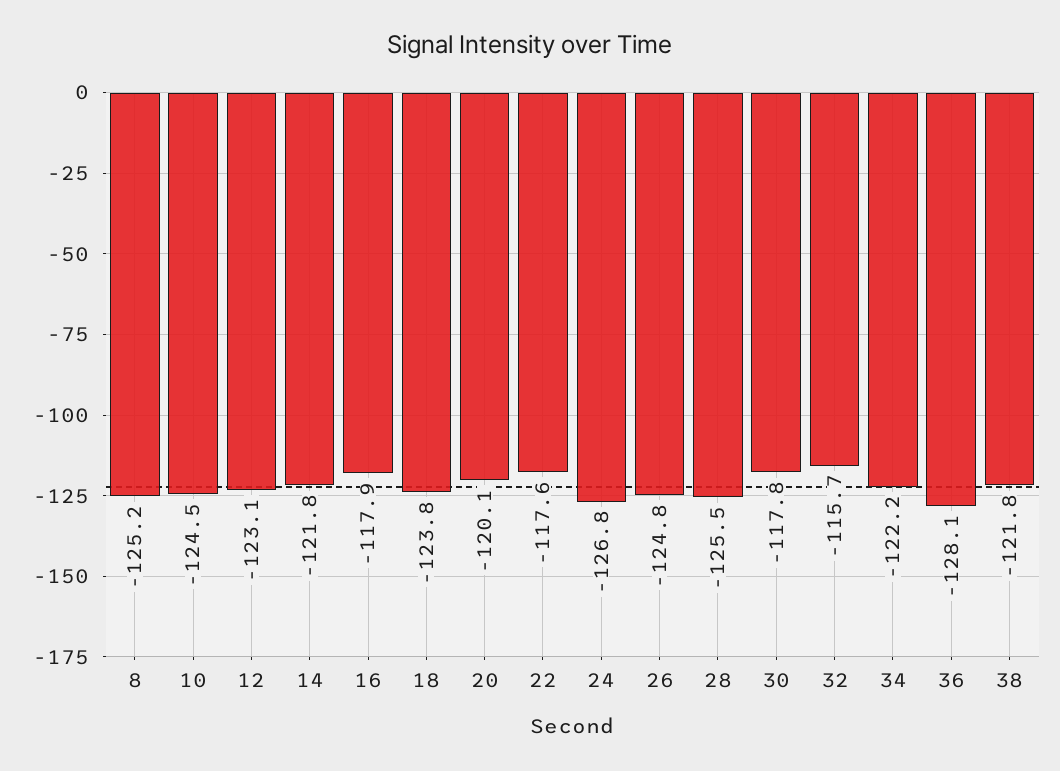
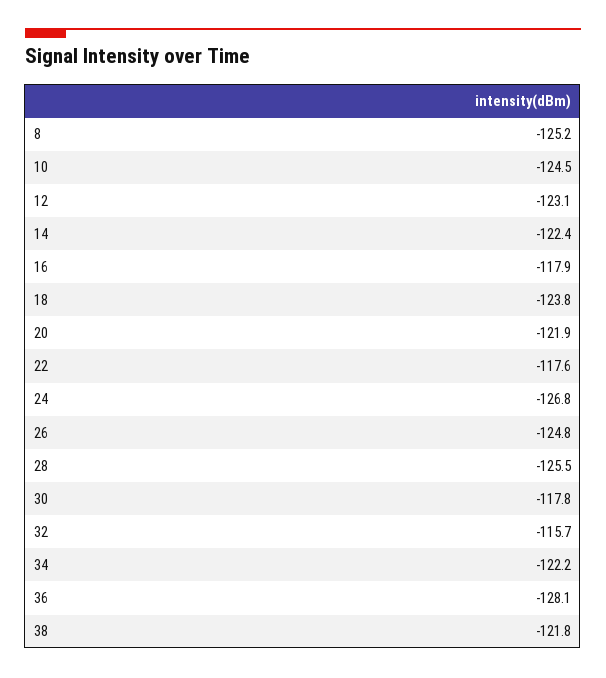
  {
    "8": -125.2,
    "10": -124.5,
    "12": -123.1,
-   "14": -121.8,
+   "14": -122.4,
    "16": -117.9,
    "18": -123.8,
-   "20": -120.1,
+   "20": -121.9,
    "22": -117.6,
    "24": -126.8,
    "26": -124.8,
    "28": -125.5,
    "30": -117.8,
    "32": -115.7,
    "34": -122.2,
    "36": -128.1,
    "38": -121.8
  }

